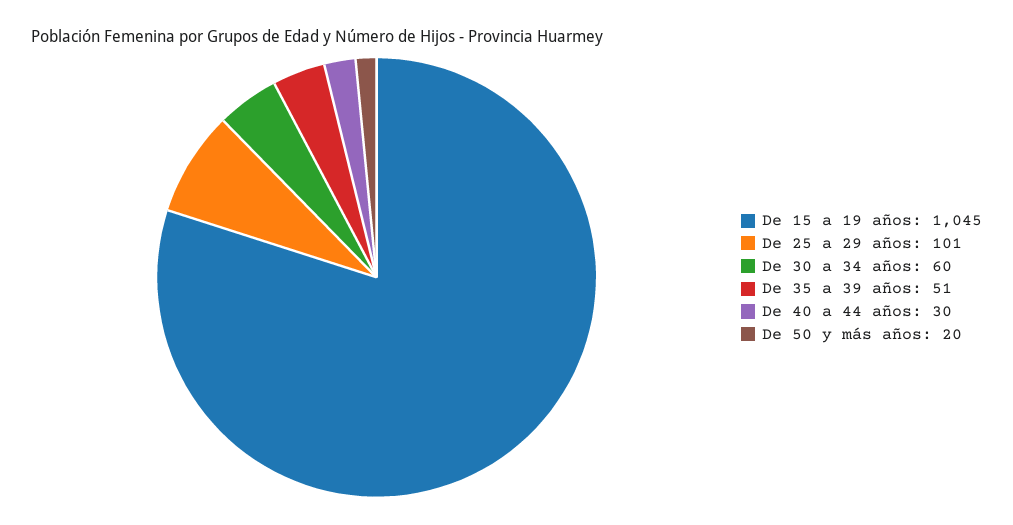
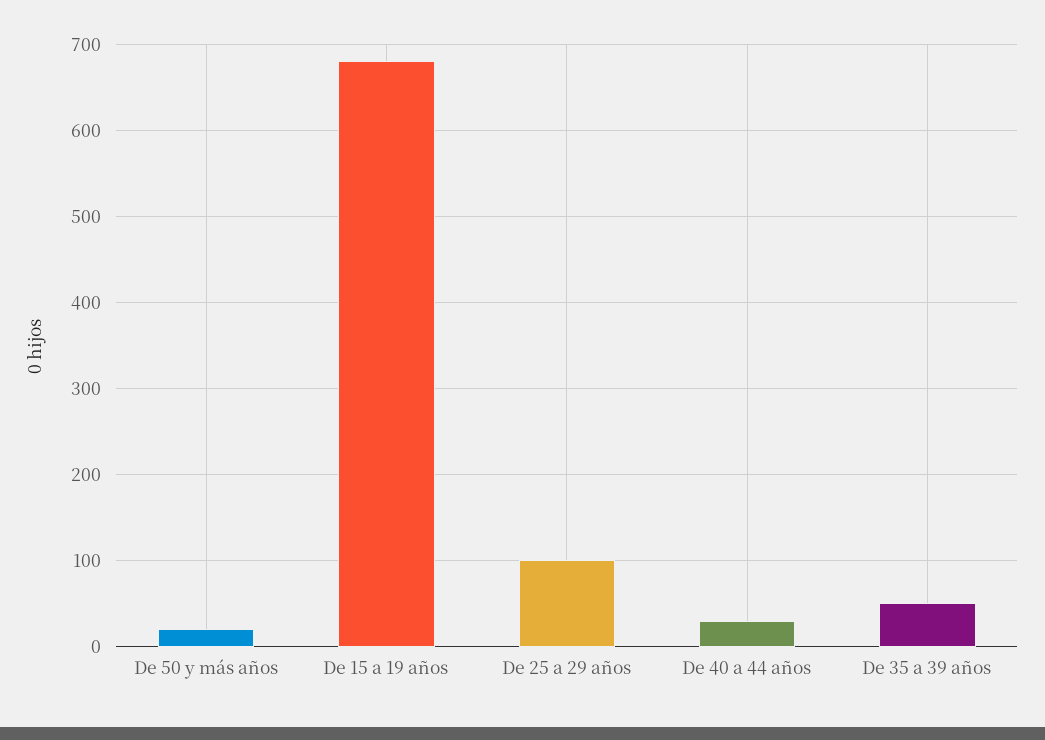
  {
-   "De 15 a 19 años": 1045,
+   "De 15 a 19 años": 680,
    "De 25 a 29 años": 101,
-   "De 30 a 34 años": 60,
    "De 35 a 39 años": 51,
    "De 40 a 44 años": 30,
    "De 50 y más años": 20
  }

